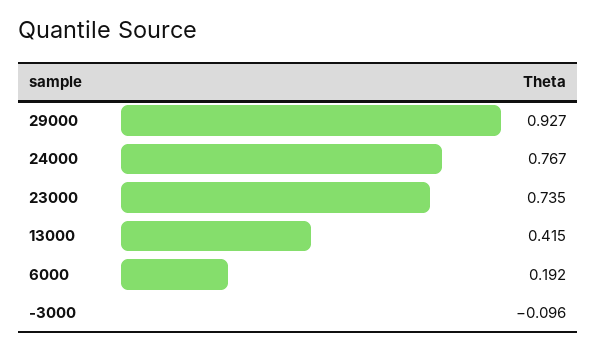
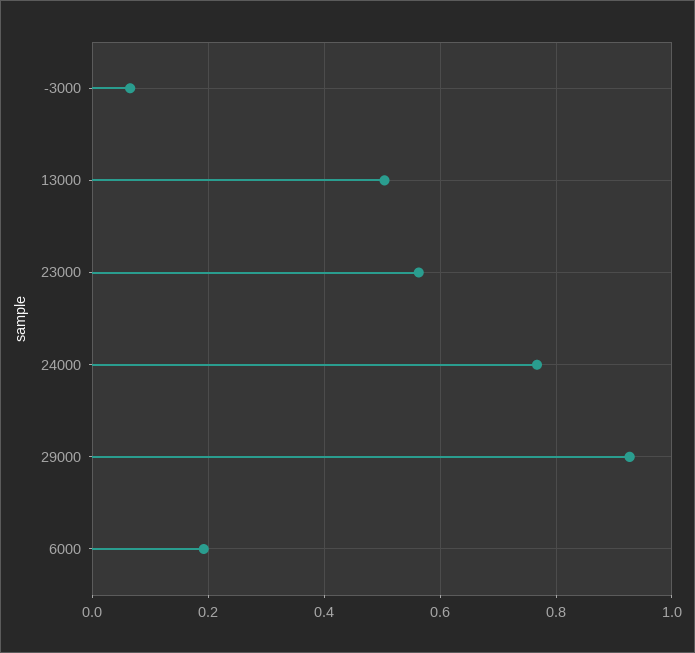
  {
    "29000": 0.927,
    "24000": 0.767,
-   "23000": 0.735,
+   "23000": 0.56,
-   "13000": 0.415,
+   "13000": 0.5,
    "6000": 0.192,
-   "-3000": -0.096
+   "-3000": 0.06
  }

